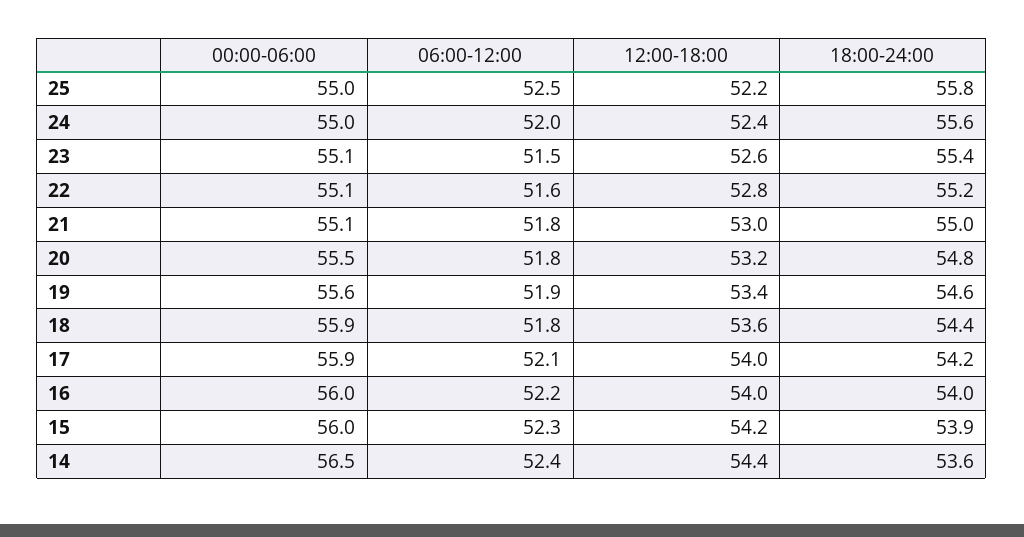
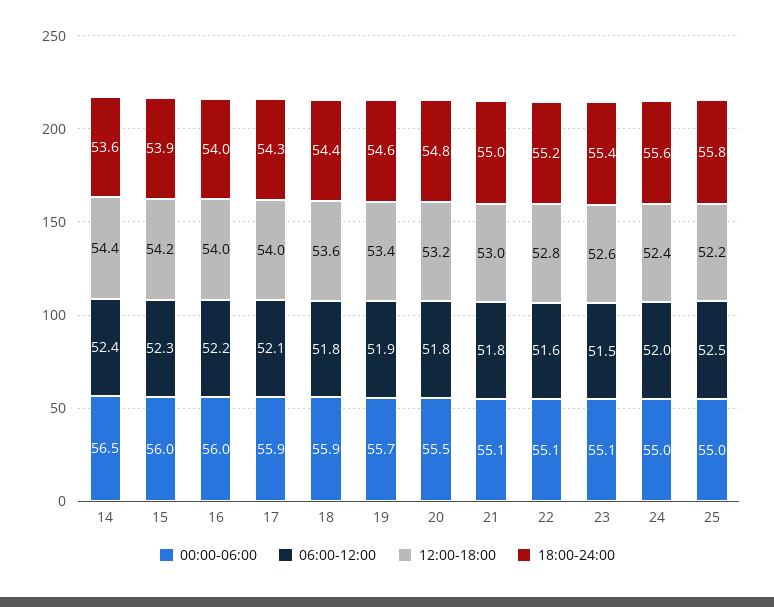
  {
    "00:00-06:00": {
      "25": 55,
      "24": 55,
      "23": 55.1,
      "22": 55.1,
      "21": 55.1,
      "20": 55.5,
-     "19": 55.6,
+     "19": 55.7,
      "18": 55.9,
      "17": 55.9,
      "16": 56,
      "15": 56,
      "14": 56.5
    },
    "06:00-12:00": {
      "25": 52.5,
      "24": 52,
      "23": 51.5,
      "22": 51.6,
      "21": 51.8,
      "20": 51.8,
      "19": 51.9,
      "18": 51.8,
      "17": 52.1,
      "16": 52.2,
      "15": 52.3,
      "14": 52.4
    },
    "12:00-18:00": {
      "25": 52.2,
      "24": 52.4,
      "23": 52.6,
      "22": 52.8,
      "21": 53,
      "20": 53.2,
      "19": 53.4,
      "18": 53.6,
      "17": 54,
      "16": 54,
      "15": 54.2,
      "14": 54.4
    },
    "18:00-24:00": {
      "25": 55.8,
      "24": 55.6,
      "23": 55.4,
      "22": 55.2,
      "21": 55,
      "20": 54.8,
      "19": 54.6,
      "18": 54.4,
-     "17": 54.2,
+     "17": 54.3,
      "16": 54,
      "15": 53.9,
      "14": 53.6
    }
  }

